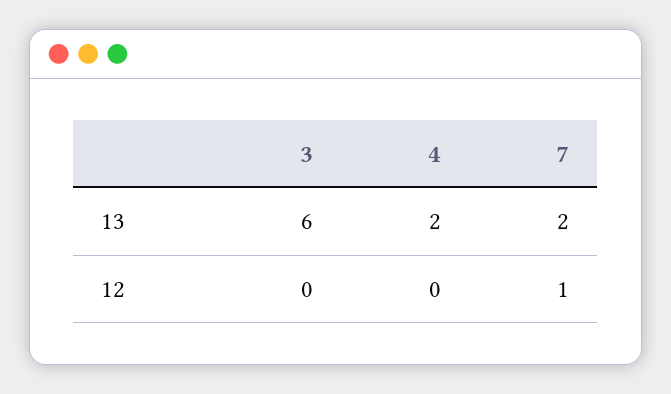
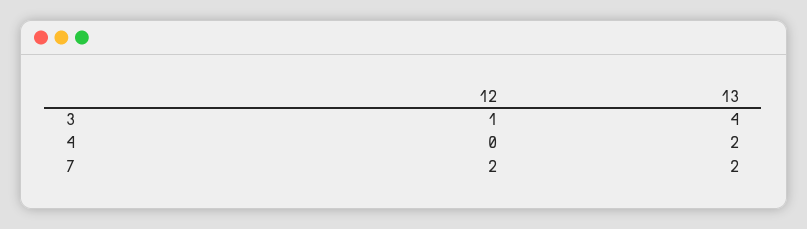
  {
    "3": {
-     "13": 6,
+     "13": 4,
-     "12": 0
+     "12": 1
    },
    "4": {
      "13": 2,
      "12": 0
    },
    "7": {
      "13": 2,
-     "12": 1
+     "12": 2
    }
  }

